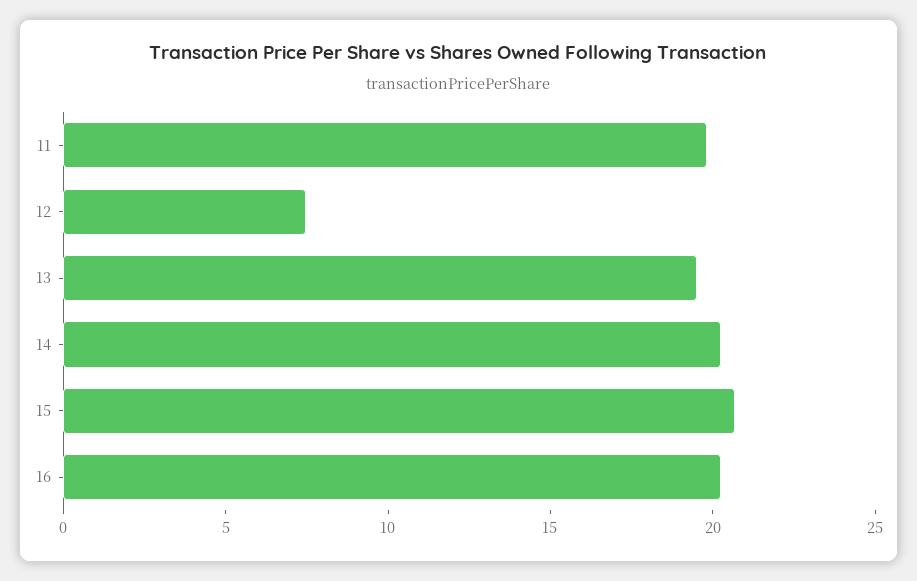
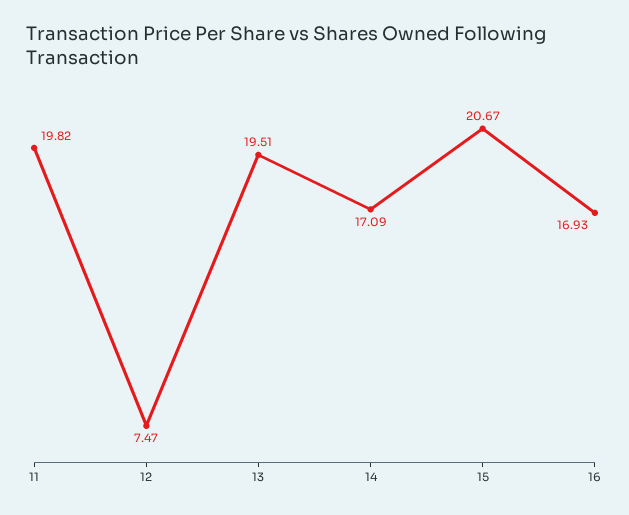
  {
    "11": 19.82,
    "12": 7.47,
    "13": 19.51,
-   "14": 20,
+   "14": 17.09,
    "15": 20.67,
-   "16": 20
+   "16": 16.93
  }

